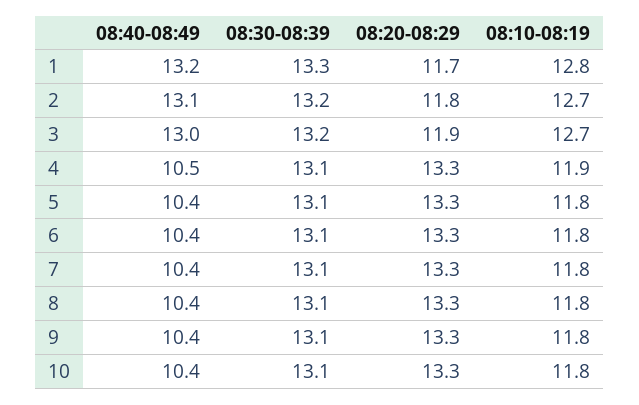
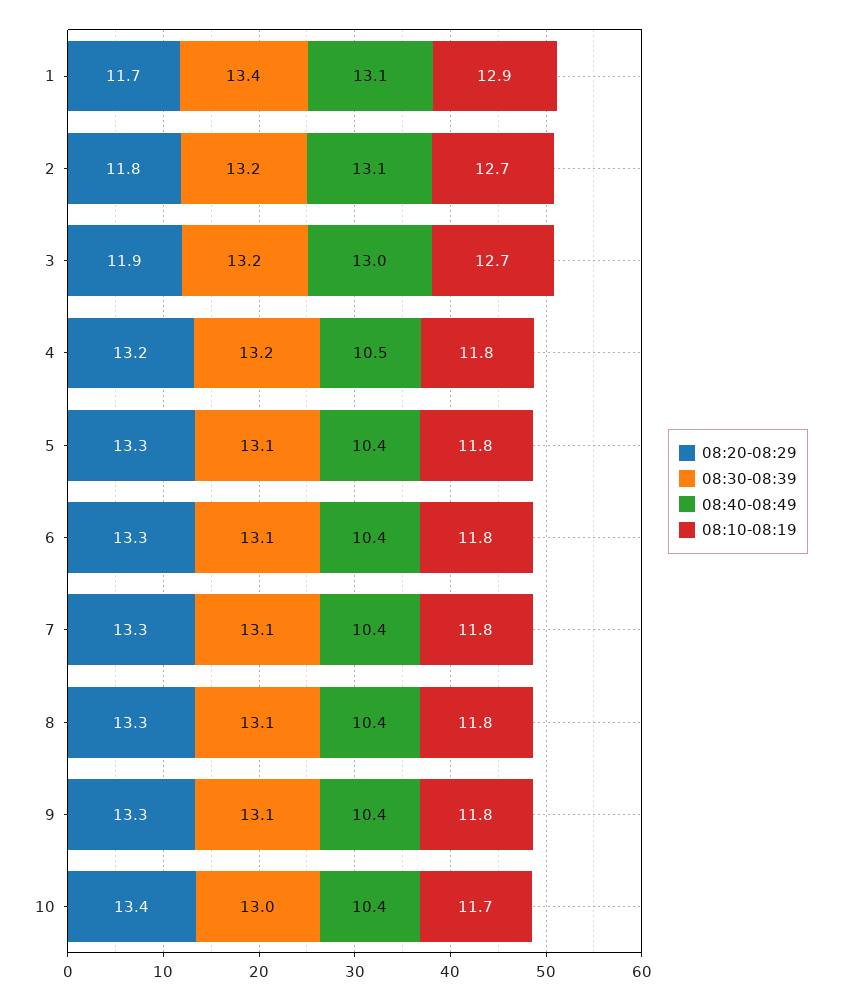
  {
    "08:40-08:49": {
-     "1": 13.2,
+     "1": 13.1,
      "2": 13.1,
      "3": 13,
      "4": 10.5,
      "5": 10.4,
      "6": 10.4,
      "7": 10.4,
      "8": 10.4,
      "9": 10.4,
      "10": 10.4
    },
    "08:30-08:39": {
-     "1": 13.3,
+     "1": 13.4,
      "2": 13.2,
      "3": 13.2,
-     "4": 13.1,
+     "4": 13.2,
      "5": 13.1,
      "6": 13.1,
      "7": 13.1,
      "8": 13.1,
      "9": 13.1,
-     "10": 13.1
+     "10": 13
    },
    "08:20-08:29": {
      "1": 11.7,
      "2": 11.8,
      "3": 11.9,
-     "4": 13.3,
+     "4": 13.2,
      "5": 13.3,
      "6": 13.3,
      "7": 13.3,
      "8": 13.3,
      "9": 13.3,
-     "10": 13.3
+     "10": 13.4
    },
    "08:10-08:19": {
-     "1": 12.8,
+     "1": 12.9,
      "2": 12.7,
      "3": 12.7,
-     "4": 11.9,
+     "4": 11.8,
      "5": 11.8,
      "6": 11.8,
      "7": 11.8,
      "8": 11.8,
      "9": 11.8,
-     "10": 11.8
+     "10": 11.7
    }
  }

